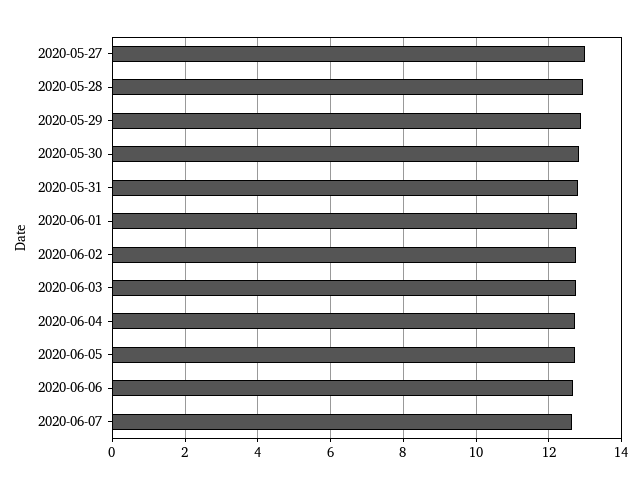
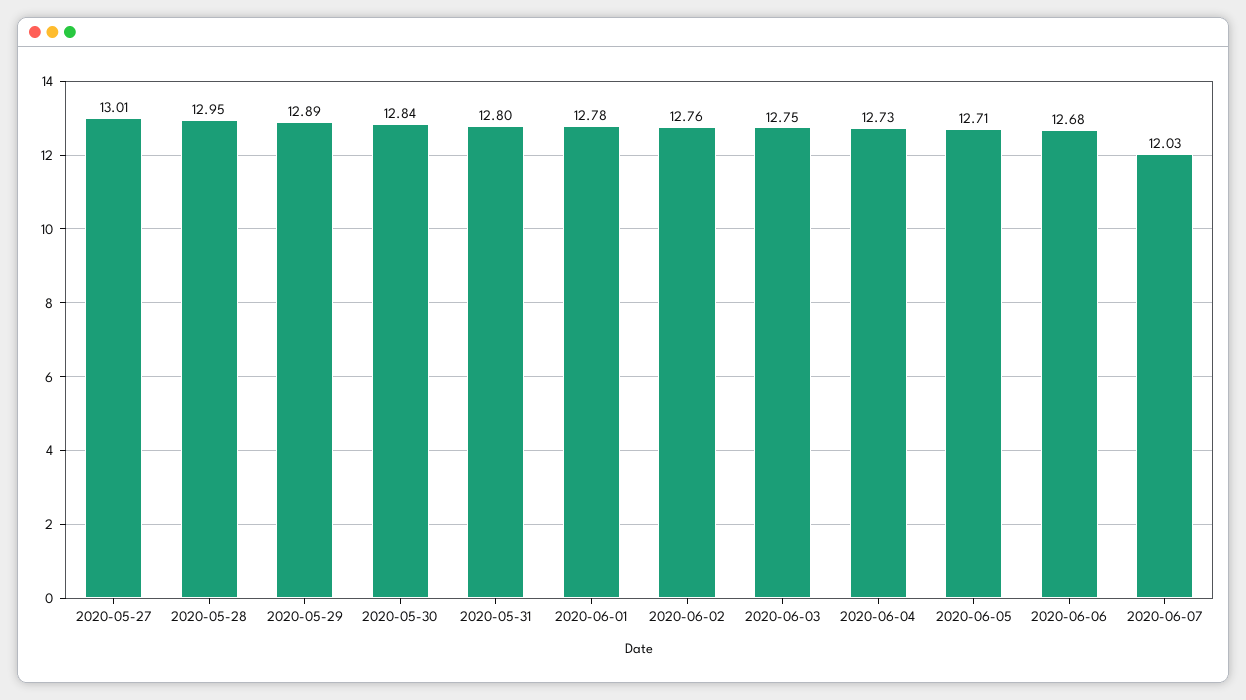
  {
    "2020-05-27": 13.01,
    "2020-05-28": 12.95,
    "2020-05-29": 12.89,
    "2020-05-30": 12.84,
    "2020-05-31": 12.8,
    "2020-06-01": 12.78,
    "2020-06-02": 12.76,
    "2020-06-03": 12.75,
    "2020-06-04": 12.73,
    "2020-06-05": 12.71,
    "2020-06-06": 12.68,
-   "2020-06-07": 12.6
+   "2020-06-07": 12.03
  }

